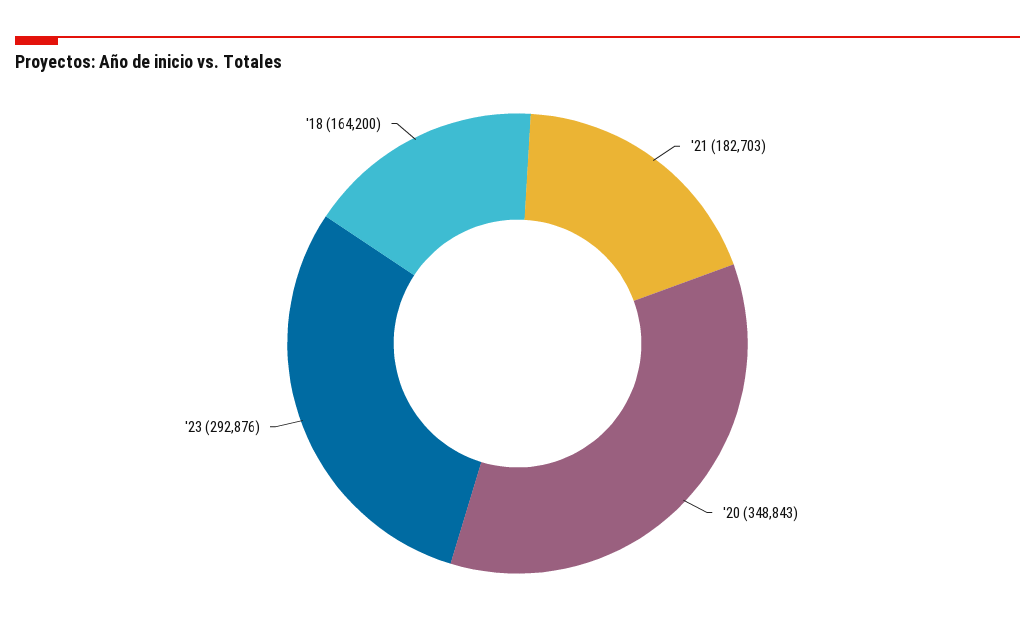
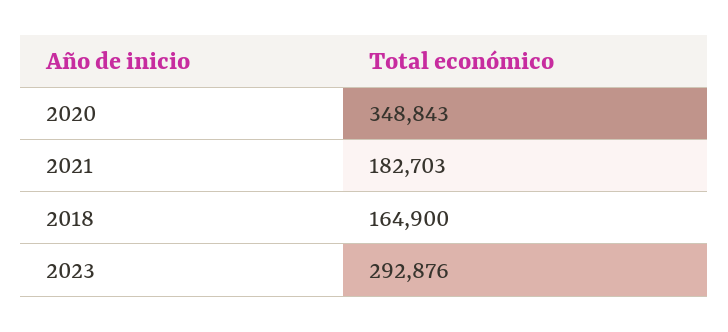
  {
    "'21": 182703,
    "'20": 348843,
    "'23": 292876,
-   "'18": 164200
+   "'18": 164900
  }

